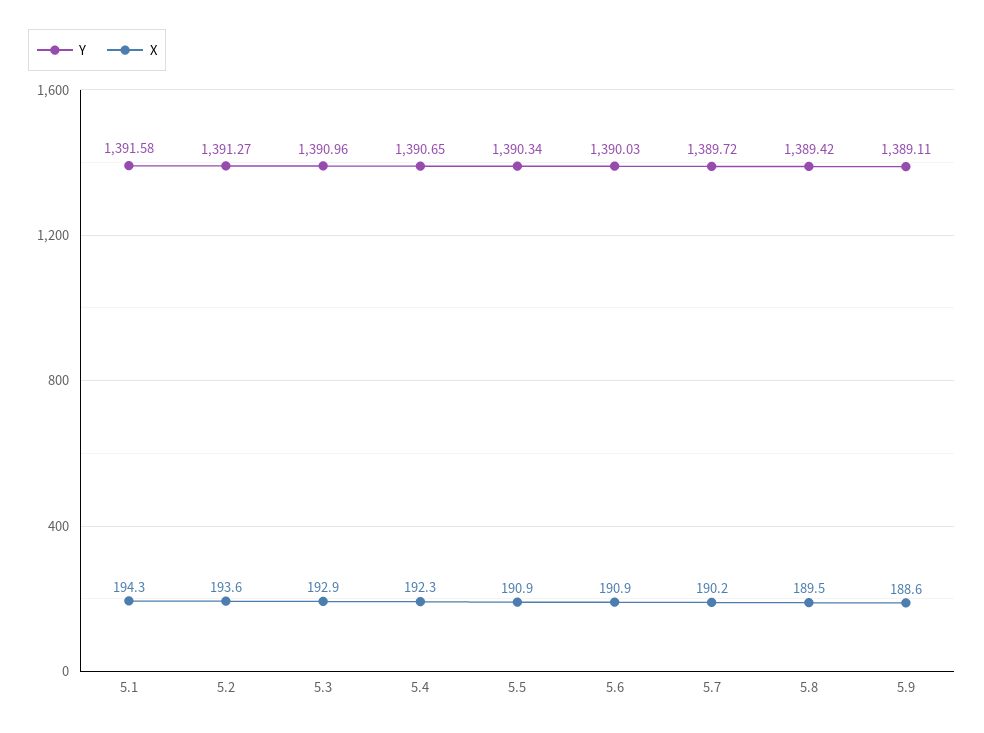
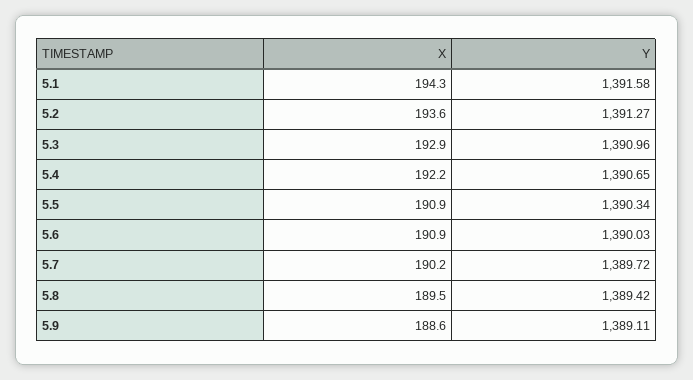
  {
    "Y": {
      "5.1": 1391.58,
      "5.2": 1391.27,
      "5.3": 1390.96,
      "5.4": 1390.65,
      "5.5": 1390.34,
      "5.6": 1390.03,
      "5.7": 1389.72,
      "5.8": 1389.42,
      "5.9": 1389.11
    },
    "X": {
      "5.1": 194.3,
      "5.2": 193.6,
      "5.3": 192.9,
-     "5.4": 192.3,
+     "5.4": 192.2,
      "5.5": 190.9,
      "5.6": 190.9,
      "5.7": 190.2,
      "5.8": 189.5,
      "5.9": 188.6
    }
  }

